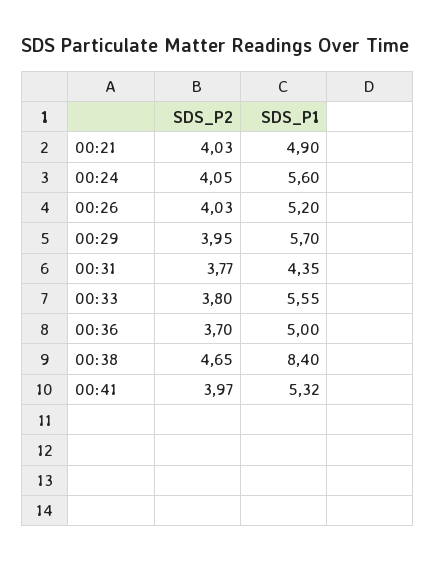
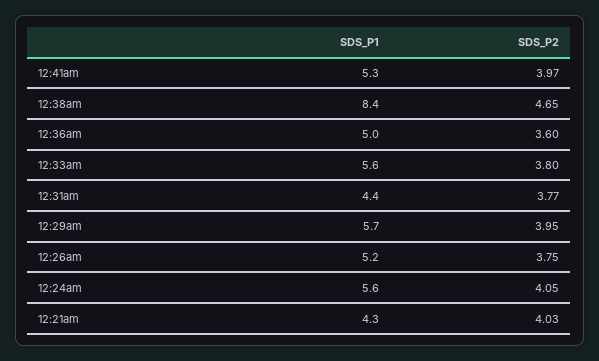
  {
    "SDS_P2": {
      "00:21": 4.03,
      "00:24": 4.05,
-     "00:26": 4.03,
+     "00:26": 3.75,
      "00:29": 3.95,
      "00:31": 3.77,
      "00:33": 3.8,
-     "00:36": 3.7,
+     "00:36": 3.6,
      "00:38": 4.65,
      "00:41": 3.97
    },
    "SDS_P1": {
-     "00:21": 4.9,
+     "00:21": 4.3,
      "00:24": 5.6,
      "00:26": 5.2,
      "00:29": 5.7,
      "00:31": 4.35,
      "00:33": 5.55,
      "00:36": 5,
      "00:38": 8.4,
      "00:41": 5.32
    }
  }

